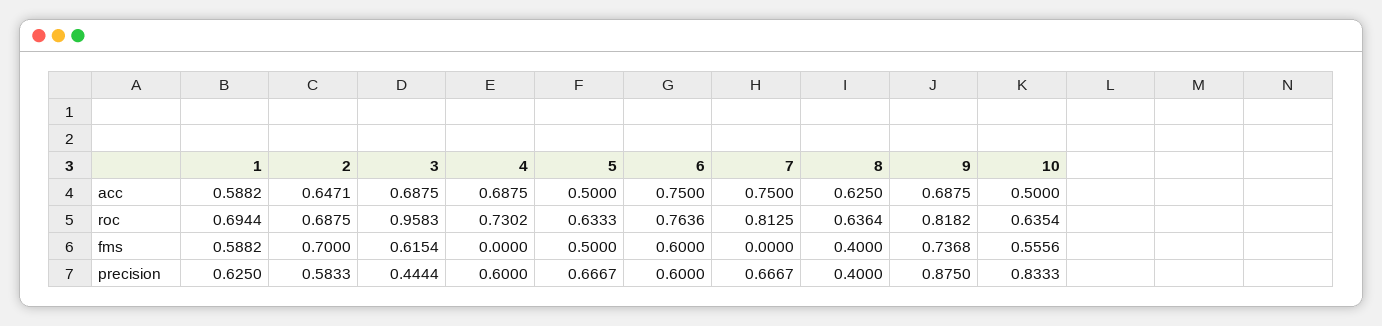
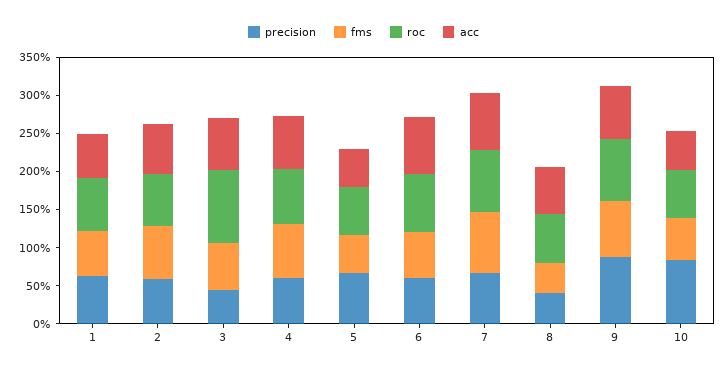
  {
    "acc": {
      "1": 0.5882,
      "2": 0.6471,
      "3": 0.6875,
      "4": 0.6875,
      "5": 0.5,
      "6": 0.75,
      "7": 0.75,
      "8": 0.625,
      "9": 0.6875,
      "10": 0.5
    },
    "roc": {
      "1": 0.6944,
      "2": 0.6875,
      "3": 0.9583,
      "4": 0.7302,
      "5": 0.6333,
      "6": 0.7636,
      "7": 0.8125,
      "8": 0.6364,
      "9": 0.8182,
      "10": 0.6354
    },
    "fms": {
      "1": 0.5882,
      "2": 0.7,
      "3": 0.6154,
-     "4": 0,
+     "4": 0.75,
      "5": 0.5,
      "6": 0.6,
-     "7": 0,
+     "7": 0.75,
      "8": 0.4,
      "9": 0.7368,
      "10": 0.5556
    },
    "precision": {
      "1": 0.625,
      "2": 0.5833,
      "3": 0.4444,
      "4": 0.6,
      "5": 0.6667,
      "6": 0.6,
      "7": 0.6667,
      "8": 0.4,
      "9": 0.875,
      "10": 0.8333
    }
  }

